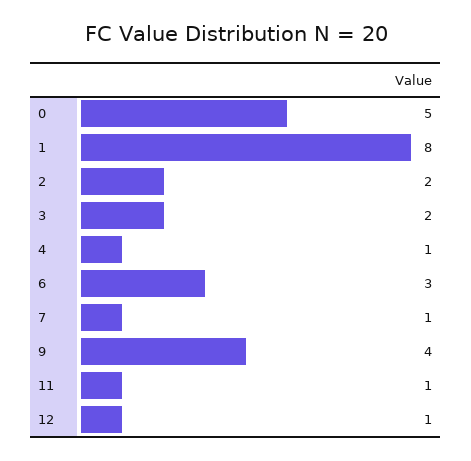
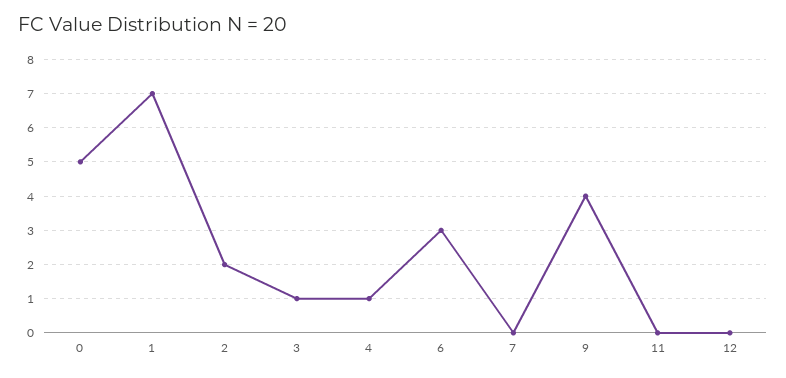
  {
    "0": 5,
-   "1": 8,
+   "1": 7,
    "2": 2,
-   "3": 2,
+   "3": 1,
    "4": 1,
    "6": 3,
-   "7": 1,
+   "7": 0,
    "9": 4,
-   "11": 1,
+   "11": 0,
-   "12": 1
+   "12": 0
  }

